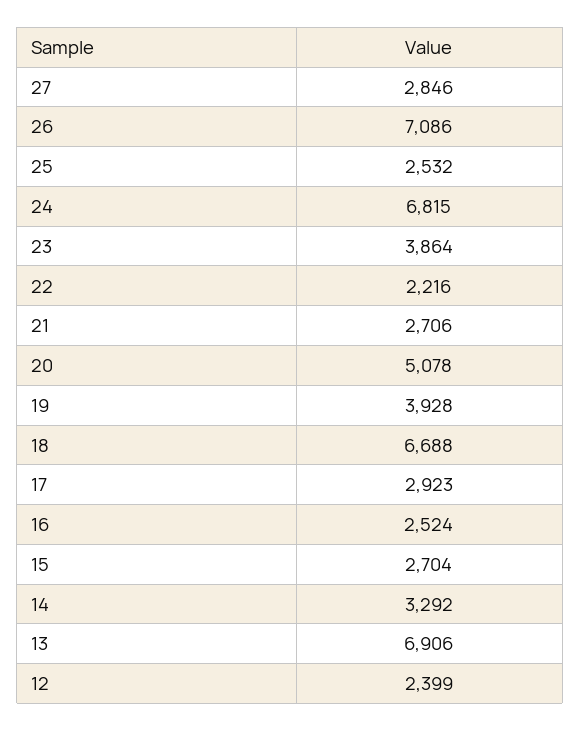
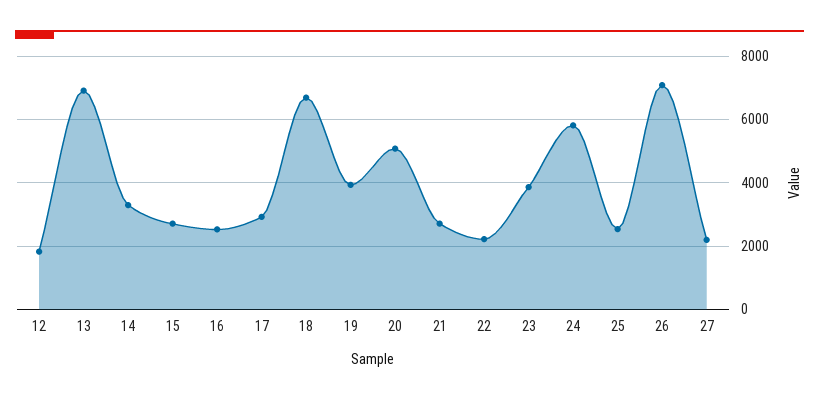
  {
-   "27": 2846,
+   "27": 2200,
    "26": 7086,
    "25": 2532,
-   "24": 6815,
+   "24": 5800,
    "23": 3864,
    "22": 2216,
    "21": 2706,
    "20": 5078,
    "19": 3928,
    "18": 6688,
    "17": 2923,
    "16": 2524,
    "15": 2704,
    "14": 3292,
    "13": 6906,
-   "12": 2399
+   "12": 1800
  }

